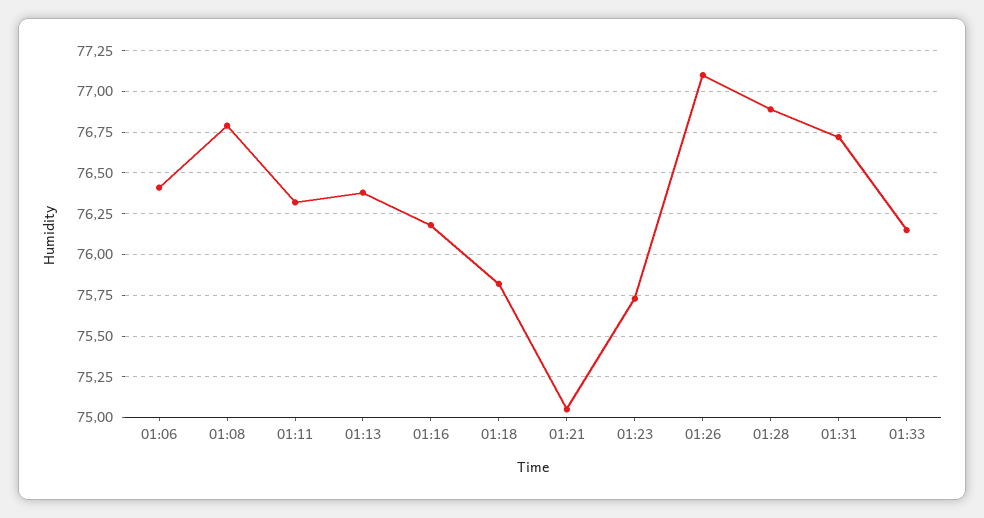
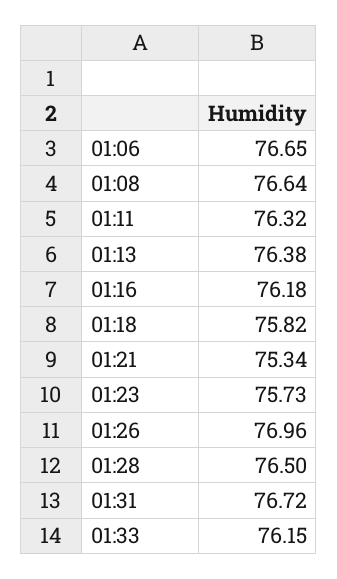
  {
-   "01:06": 76.4,
+   "01:06": 76.65,
-   "01:08": 76.8,
+   "01:08": 76.64,
    "01:11": 76.32,
    "01:13": 76.38,
    "01:16": 76.18,
    "01:18": 75.82,
-   "01:21": 75.05,
+   "01:21": 75.34,
    "01:23": 75.73,
-   "01:26": 77.1,
+   "01:26": 76.96,
-   "01:28": 76.9,
+   "01:28": 76.5,
    "01:31": 76.72,
    "01:33": 76.15
  }

